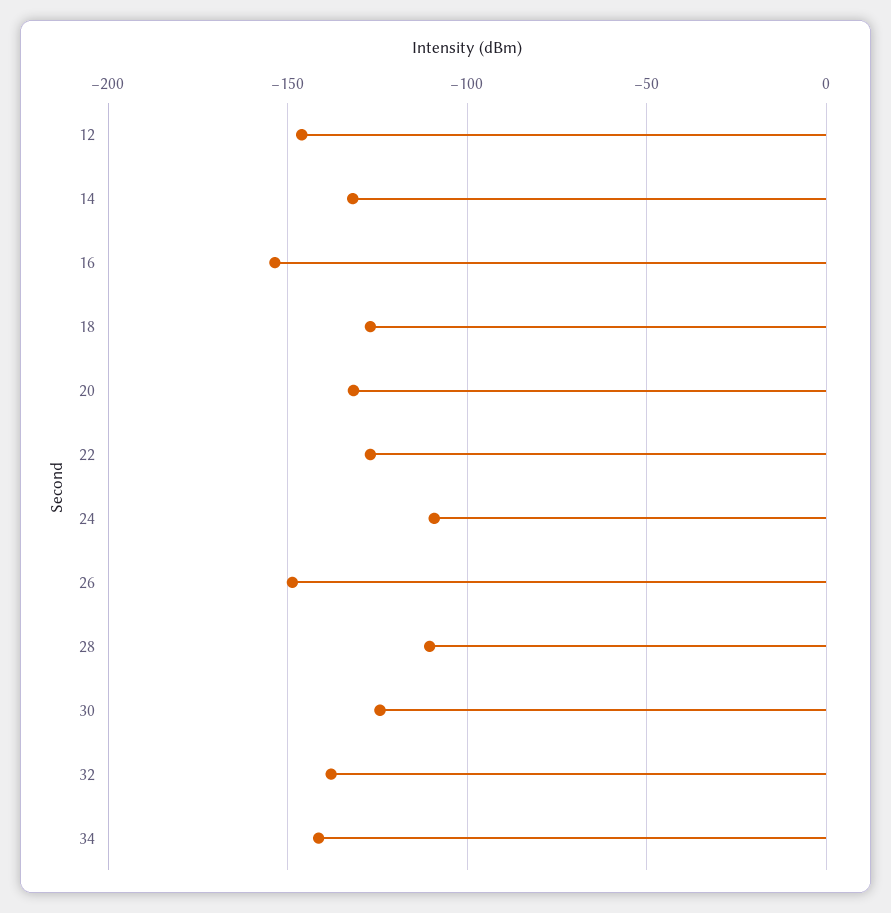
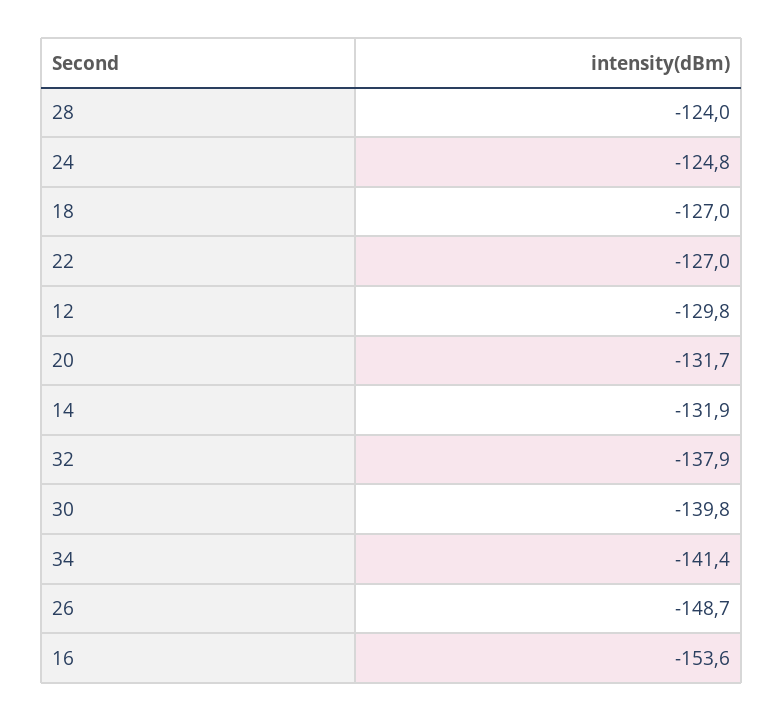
  {
-   "12": -145,
+   "12": -129.8,
    "14": -131.9,
    "16": -153.6,
    "18": -127,
    "20": -131.7,
    "22": -127,
-   "24": -110,
+   "24": -124.8,
    "26": -148.7,
-   "28": -110,
+   "28": -124,
-   "30": -125,
+   "30": -139.8,
    "32": -137.9,
    "34": -141.4
  }

